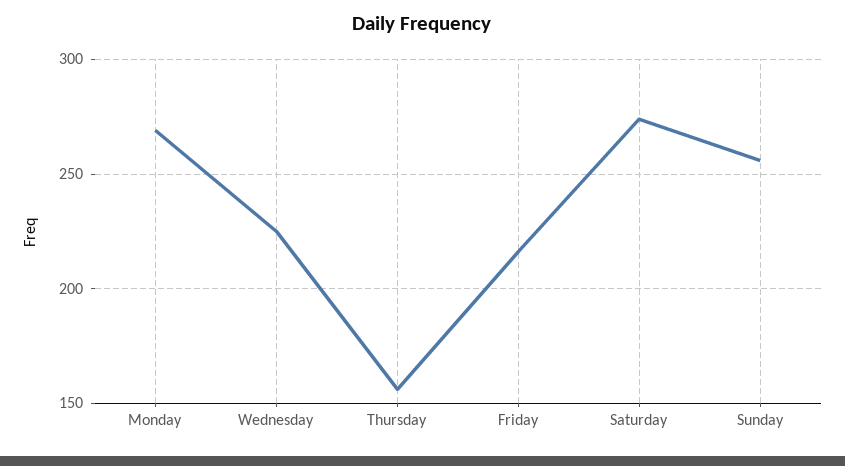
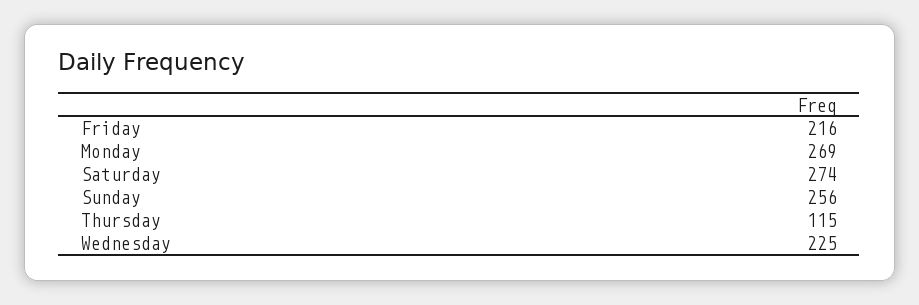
  {
    "Monday": 269,
    "Wednesday": 225,
-   "Thursday": 155,
+   "Thursday": 115,
    "Friday": 216,
    "Saturday": 274,
    "Sunday": 256
  }

